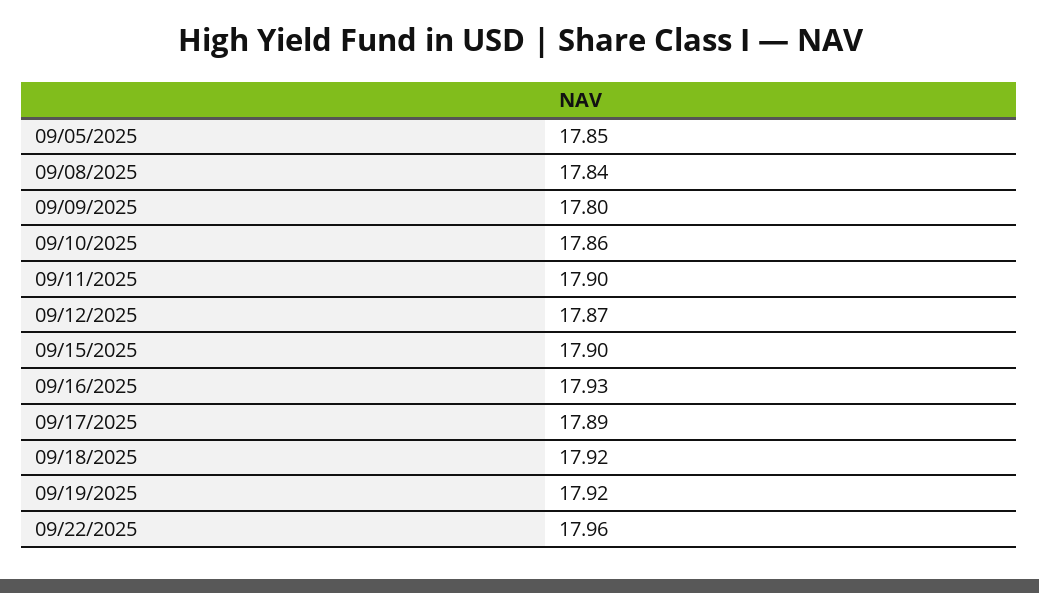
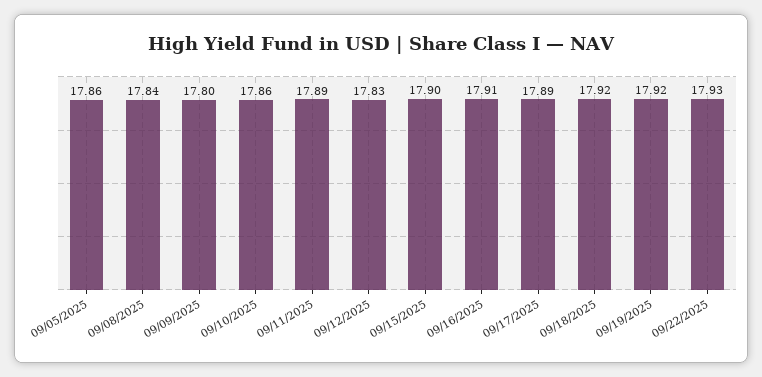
  {
-   "09/05/2025": 17.85,
+   "09/05/2025": 17.86,
    "09/08/2025": 17.84,
    "09/09/2025": 17.8,
    "09/10/2025": 17.86,
-   "09/11/2025": 17.9,
+   "09/11/2025": 17.89,
-   "09/12/2025": 17.87,
+   "09/12/2025": 17.83,
    "09/15/2025": 17.9,
-   "09/16/2025": 17.93,
+   "09/16/2025": 17.91,
    "09/17/2025": 17.89,
    "09/18/2025": 17.92,
    "09/19/2025": 17.92,
-   "09/22/2025": 17.96
+   "09/22/2025": 17.93
  }

